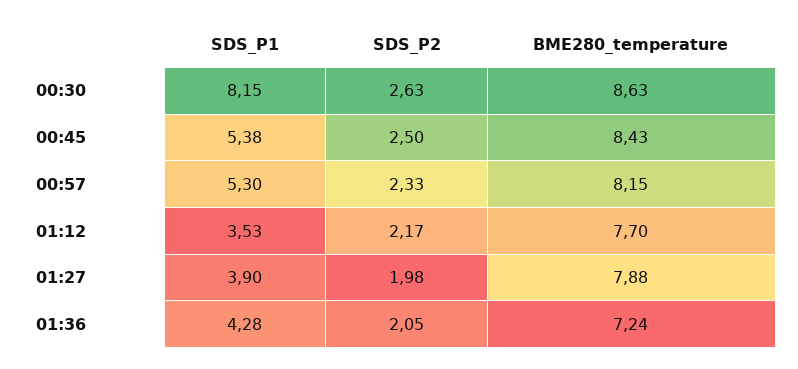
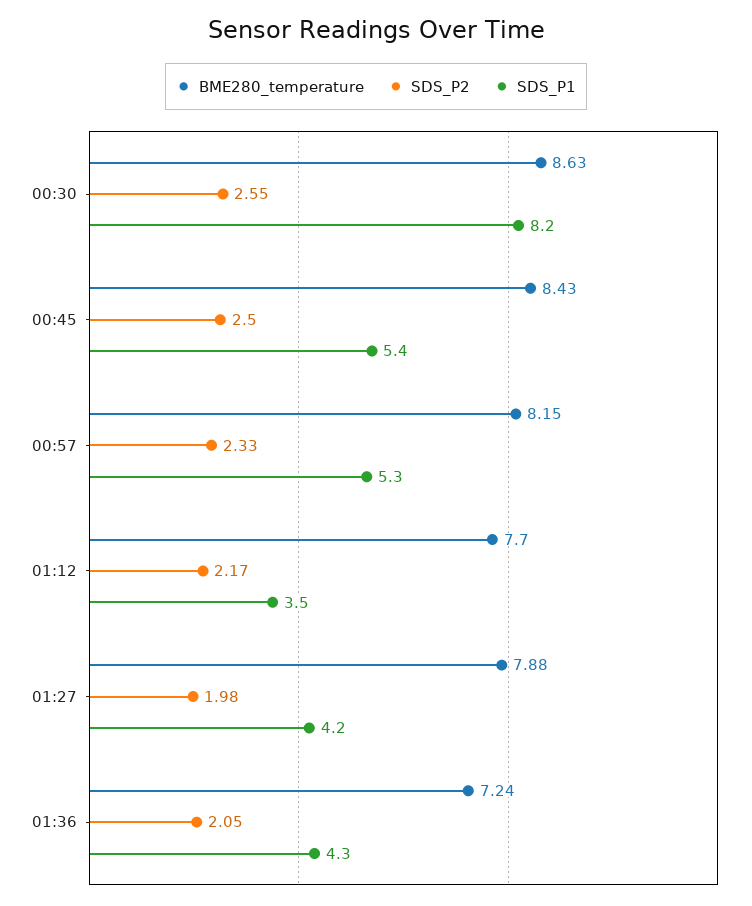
  {
    "SDS_P1": {
      "00:30": 8.15,
      "00:45": 5.38,
      "00:57": 5.3,
      "01:12": 3.53,
-     "01:27": 3.9,
+     "01:27": 4.2,
      "01:36": 4.28
    },
    "SDS_P2": {
-     "00:30": 2.63,
+     "00:30": 2.55,
      "00:45": 2.5,
      "00:57": 2.33,
      "01:12": 2.17,
      "01:27": 1.98,
      "01:36": 2.05
    },
    "BME280_temperature": {
      "00:30": 8.63,
      "00:45": 8.43,
      "00:57": 8.15,
      "01:12": 7.7,
      "01:27": 7.88,
      "01:36": 7.24
    }
  }

